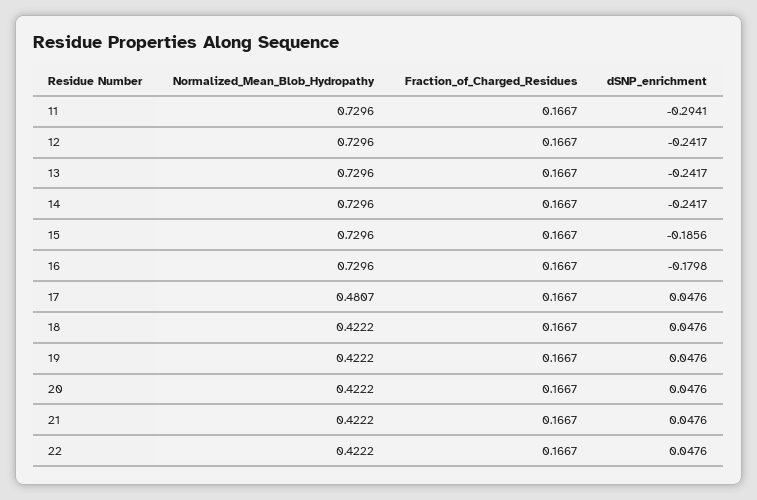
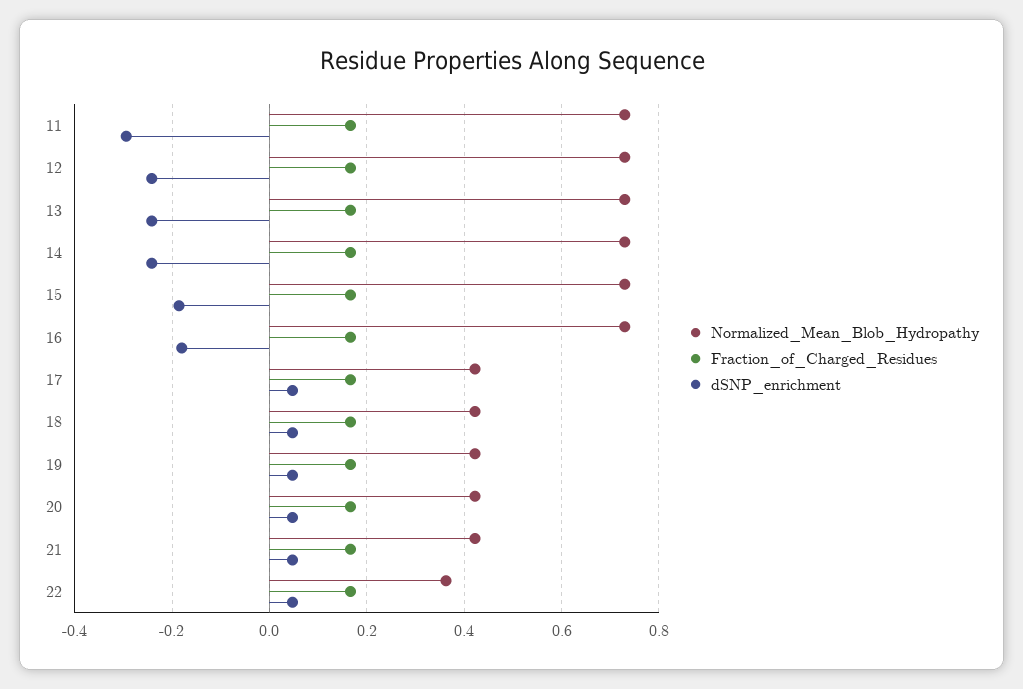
  {
    "Normalized_Mean_Blob_Hydropathy": {
      "11": 0.7296,
      "12": 0.7296,
      "13": 0.7296,
      "14": 0.7296,
      "15": 0.7296,
      "16": 0.7296,
-     "17": 0.4807,
+     "17": 0.42,
      "18": 0.4222,
      "19": 0.4222,
      "20": 0.4222,
      "21": 0.4222,
-     "22": 0.4222
+     "22": 0.36
    },
    "Fraction_of_Charged_Residues": {
      "11": 0.1667,
      "12": 0.1667,
      "13": 0.1667,
      "14": 0.1667,
      "15": 0.1667,
      "16": 0.1667,
      "17": 0.1667,
      "18": 0.1667,
      "19": 0.1667,
      "20": 0.1667,
      "21": 0.1667,
      "22": 0.1667
    },
    "dSNP_enrichment": {
      "11": -0.2941,
      "12": -0.2417,
      "13": -0.2417,
      "14": -0.2417,
      "15": -0.1856,
      "16": -0.1798,
      "17": 0.0476,
      "18": 0.0476,
      "19": 0.0476,
      "20": 0.0476,
      "21": 0.0476,
      "22": 0.0476
    }
  }

